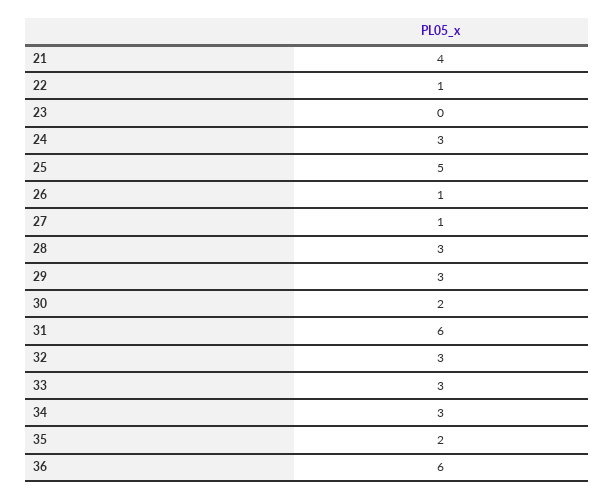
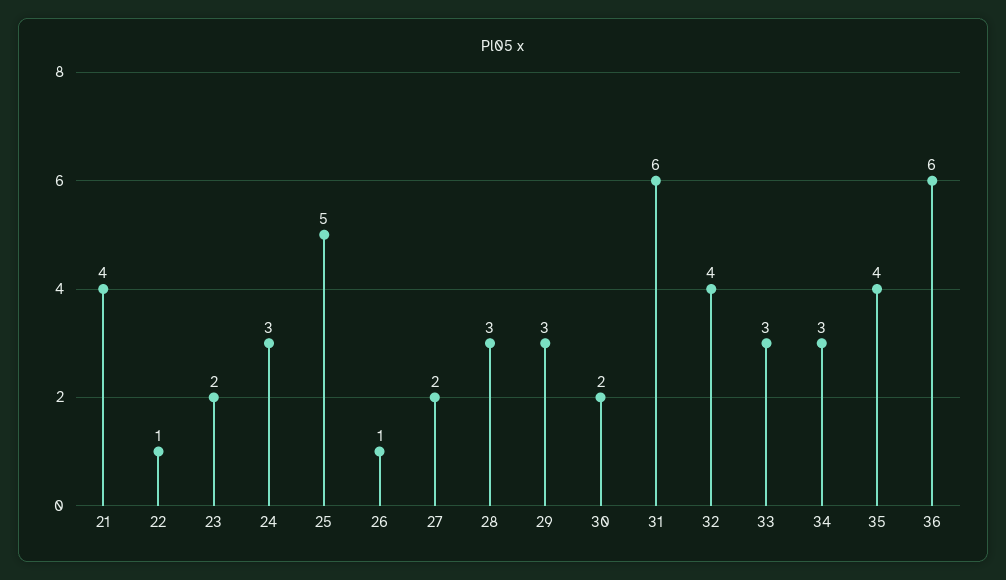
  {
    "21": 4,
    "22": 1,
-   "23": 0,
+   "23": 2,
    "24": 3,
    "25": 5,
    "26": 1,
-   "27": 1,
+   "27": 2,
    "28": 3,
    "29": 3,
    "30": 2,
    "31": 6,
-   "32": 3,
+   "32": 4,
    "33": 3,
    "34": 3,
-   "35": 2,
+   "35": 4,
    "36": 6
  }

